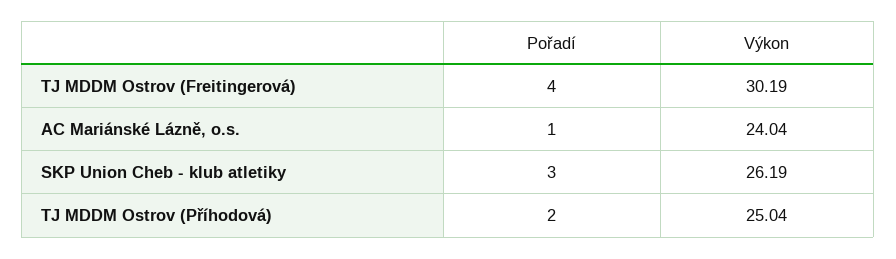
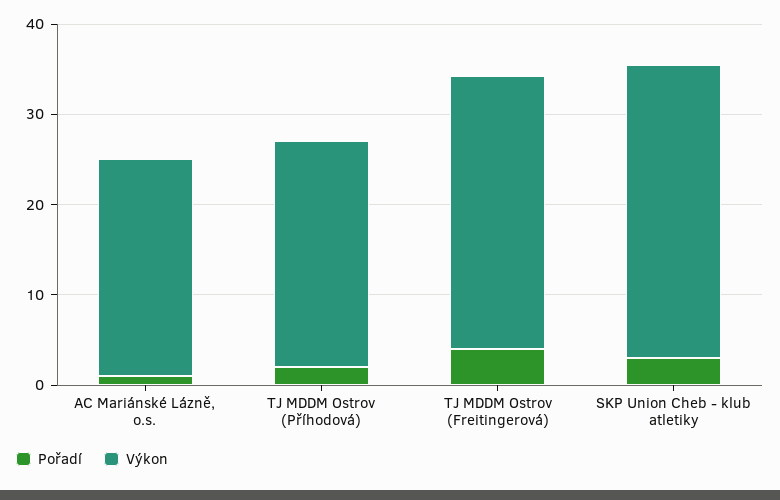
  {
    "Pořadí": {
      "TJ MDDM Ostrov (Freitingerová)": 4,
      "AC Mariánské Lázně, o.s.": 1,
      "SKP Union Cheb - klub atletiky": 3,
      "TJ MDDM Ostrov (Příhodová)": 2
    },
    "Výkon": {
      "TJ MDDM Ostrov (Freitingerová)": 30.19,
      "AC Mariánské Lázně, o.s.": 24.04,
-     "SKP Union Cheb - klub atletiky": 26.19,
+     "SKP Union Cheb - klub atletiky": 32,
      "TJ MDDM Ostrov (Příhodová)": 25.04
    }
  }

